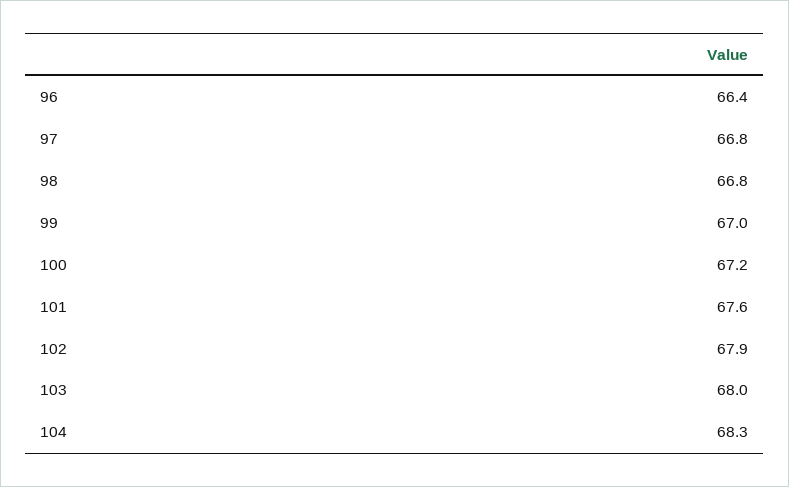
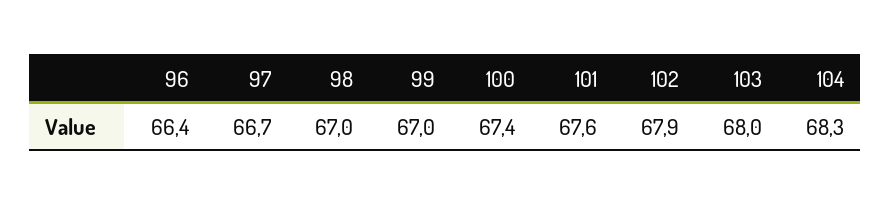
  {
    "96": 66.4,
-   "97": 66.8,
+   "97": 66.7,
-   "98": 66.8,
+   "98": 67,
    "99": 67,
-   "100": 67.2,
+   "100": 67.4,
    "101": 67.6,
    "102": 67.9,
    "103": 68,
    "104": 68.3
  }

